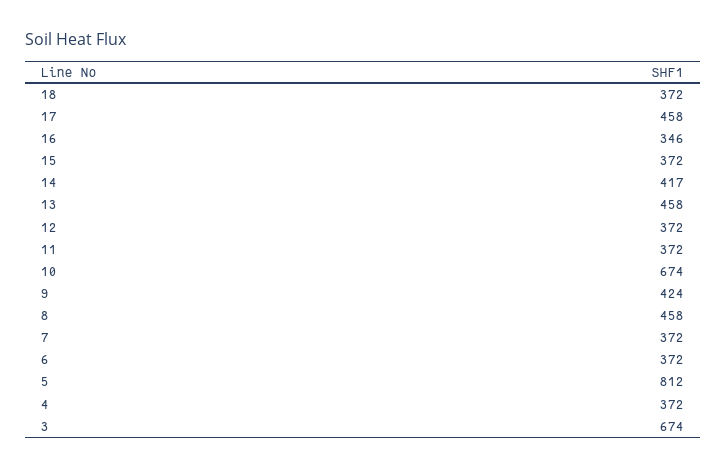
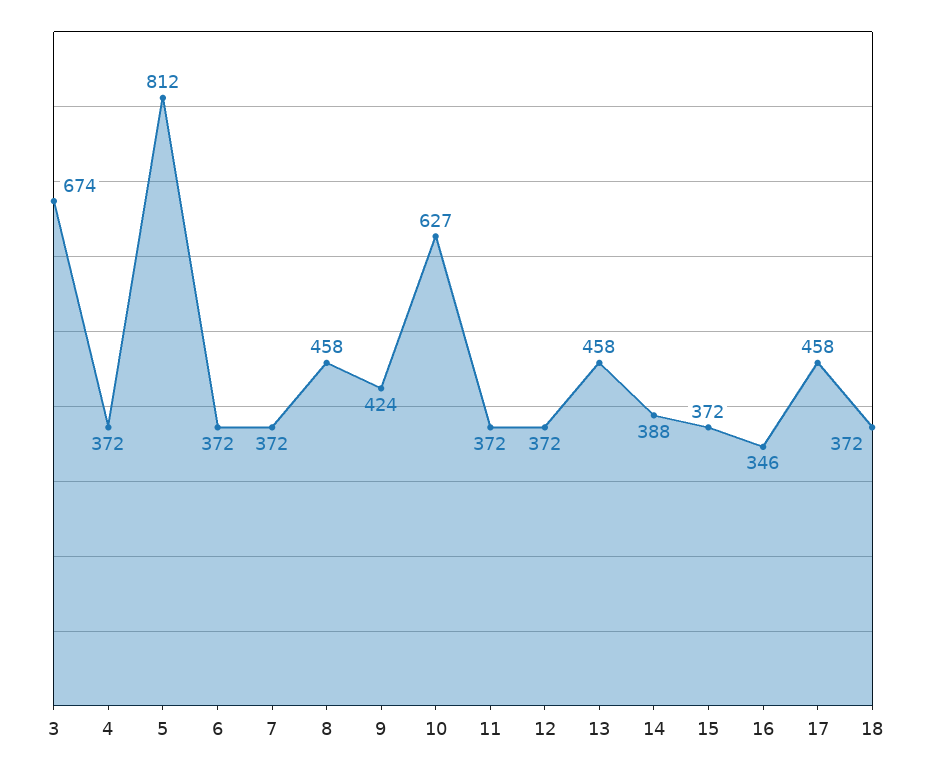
  {
    "18": 372,
    "17": 458,
    "16": 346,
    "15": 372,
-   "14": 417,
+   "14": 388,
    "13": 458,
    "12": 372,
    "11": 372,
-   "10": 674,
+   "10": 627,
    "9": 424,
    "8": 458,
    "7": 372,
    "6": 372,
    "5": 812,
    "4": 372,
    "3": 674
  }

